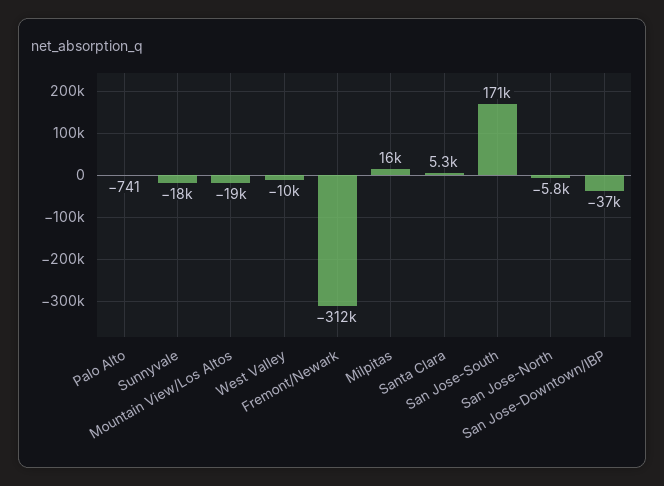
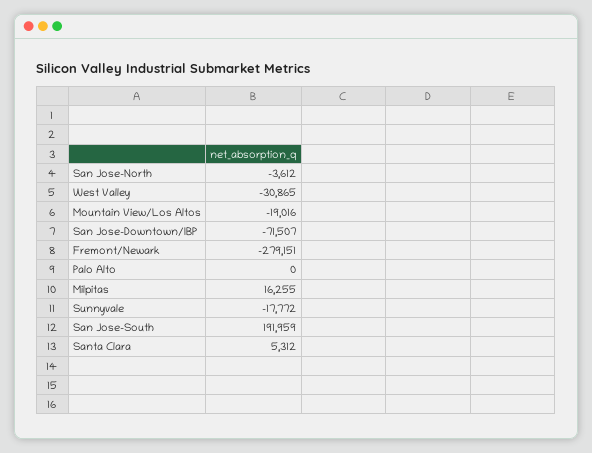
  {
-   "Palo Alto": -741,
+   "Palo Alto": 0,
    "Sunnyvale": -17772,
    "Mountain View/Los Altos": -19016,
-   "West Valley": -10000,
+   "West Valley": -30865,
-   "Fremont/Newark": -312000,
+   "Fremont/Newark": -279151,
    "Milpitas": 16255,
    "Santa Clara": 5312,
-   "San Jose-South": 171000,
+   "San Jose-South": 191959,
-   "San Jose-North": -5800,
+   "San Jose-North": -3612,
-   "San Jose-Downtown/IBP": -37000
+   "San Jose-Downtown/IBP": -71507
  }

